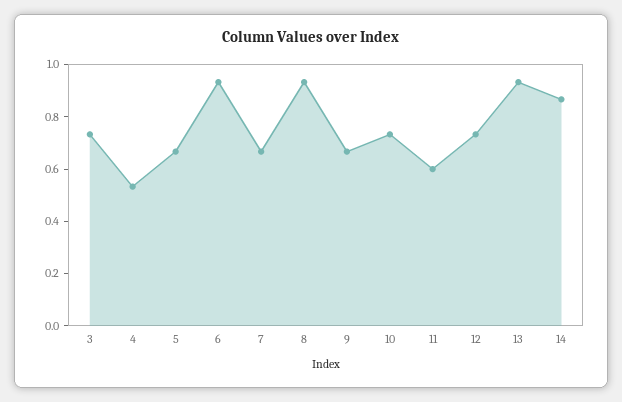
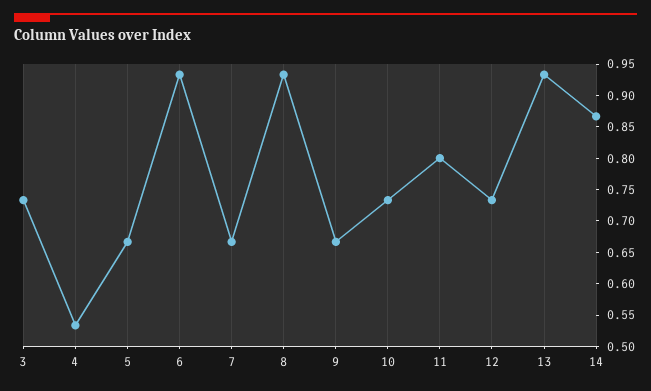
  {
    "3": 0.725,
    "4": 0.525,
    "5": 0.675,
    "6": 0.925,
    "7": 0.675,
    "8": 0.925,
    "9": 0.675,
    "10": 0.725,
-   "11": 0.6,
+   "11": 0.8,
    "12": 0.725,
    "13": 0.925,
    "14": 0.875
  }

